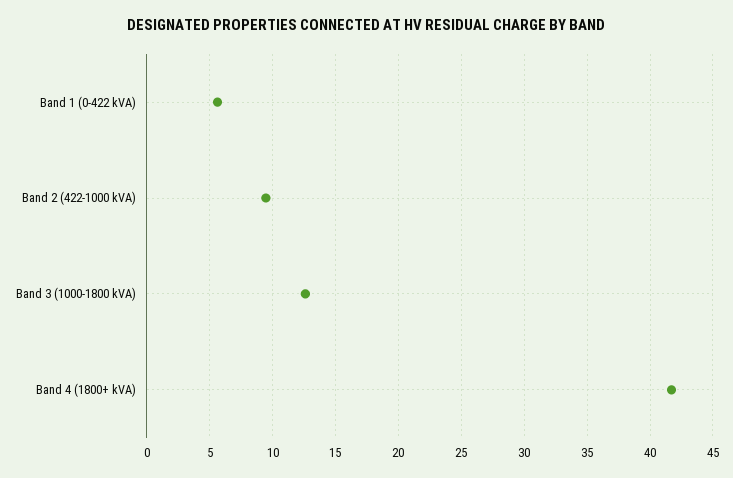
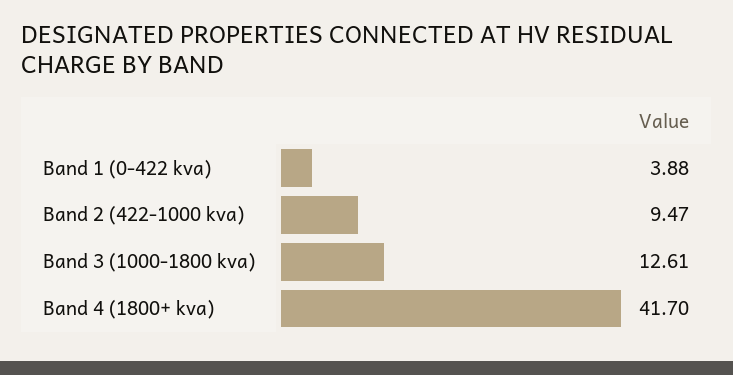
  {
-   "Band 1 (0-422 kVA)": 5.5,
+   "Band 1 (0-422 kVA)": 3.88,
    "Band 2 (422-1000 kVA)": 9.47,
    "Band 3 (1000-1800 kVA)": 12.61,
    "Band 4 (1800+ kVA)": 41.7
  }

